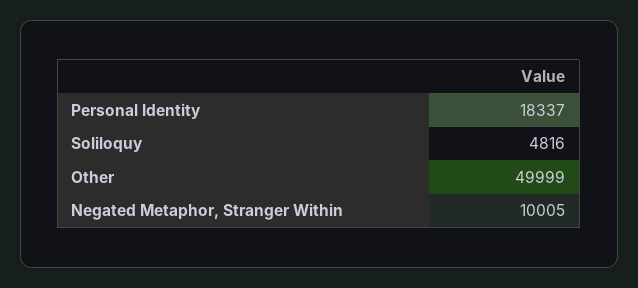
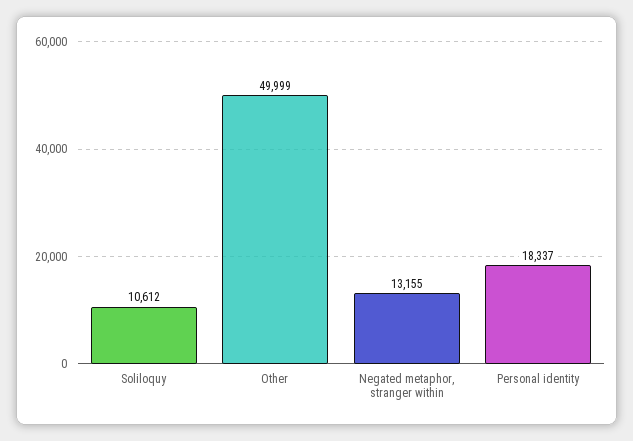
  {
    "Personal Identity": 18337,
-   "Soliloquy": 4816,
+   "Soliloquy": 10612,
    "Other": 49999,
-   "Negated Metaphor, Stranger Within": 10005
+   "Negated Metaphor, Stranger Within": 13155
  }

